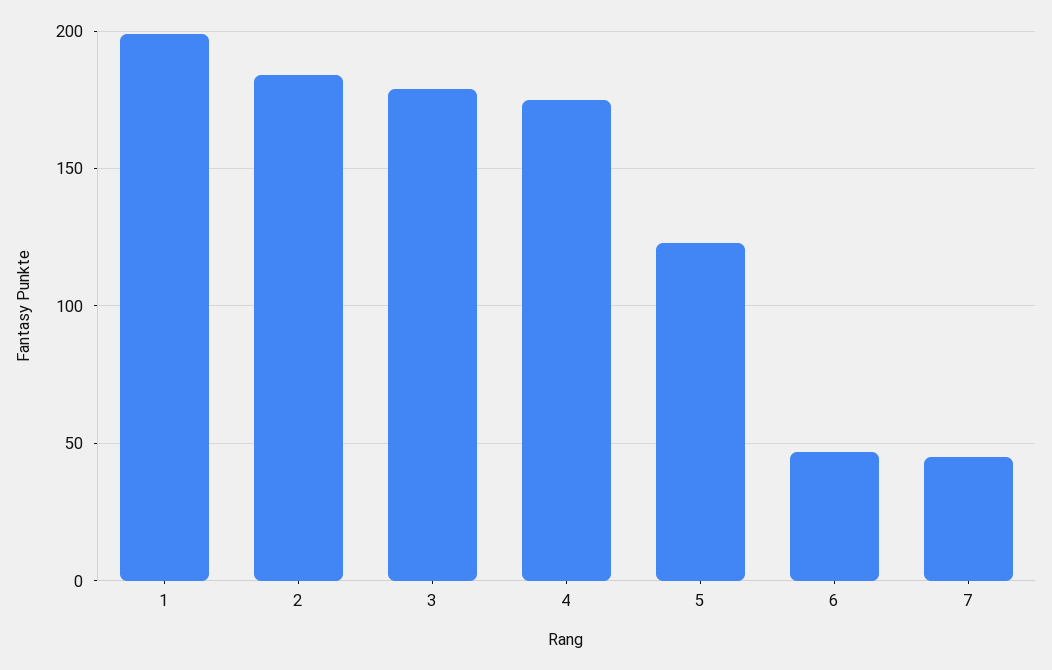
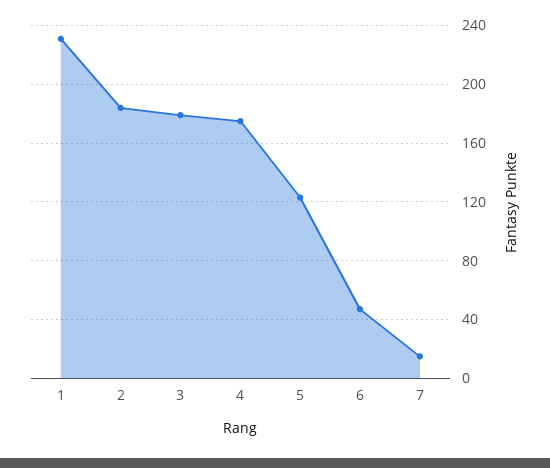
  {
-   "1": 200,
+   "1": 230,
    "2": 185,
    "3": 180,
    "4": 175,
    "5": 125,
    "6": 45,
-   "7": 45
+   "7": 15
  }

